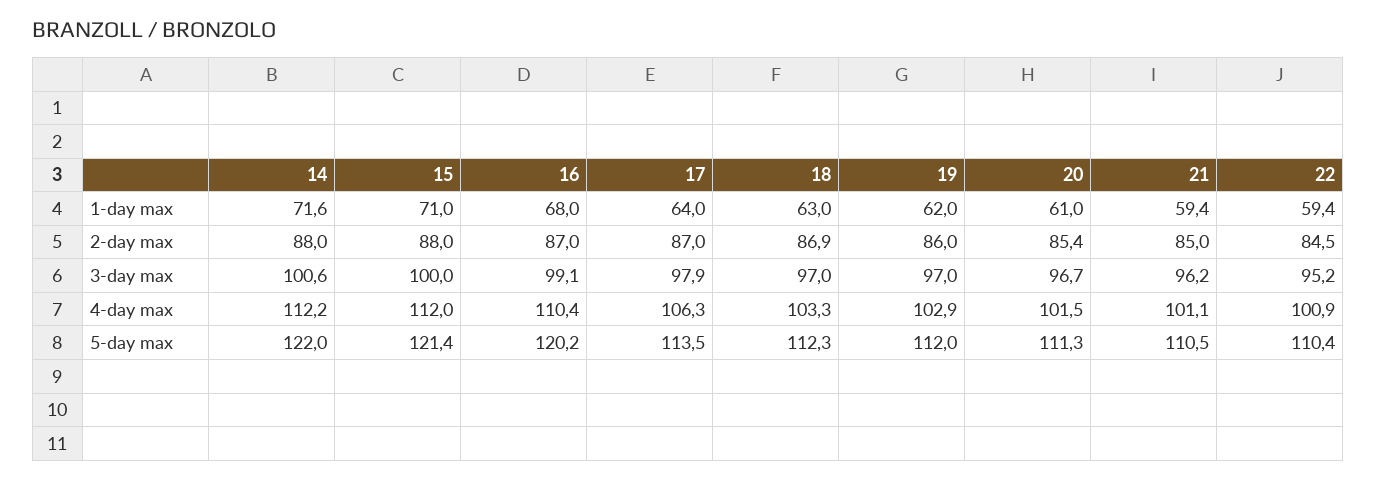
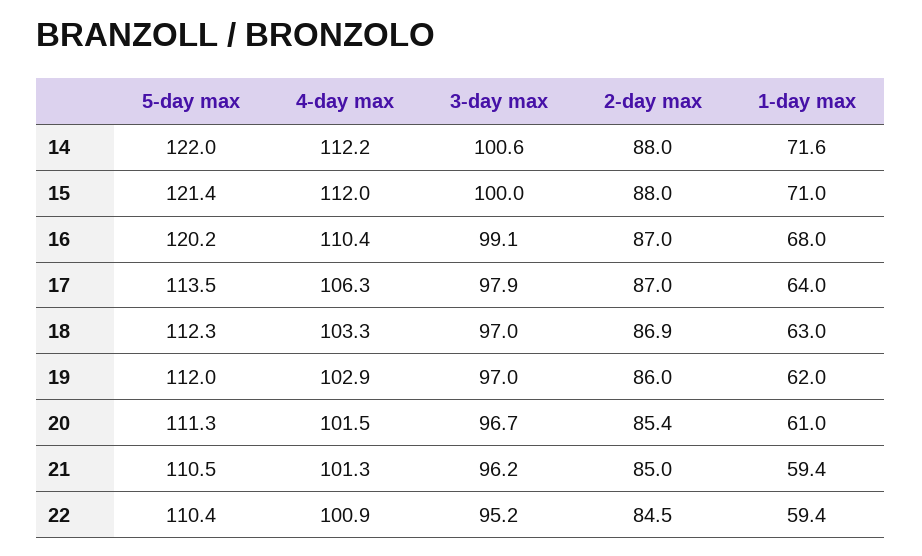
  {
    "14": {
      "1-day max": 71.6,
      "2-day max": 88,
      "3-day max": 100.6,
      "4-day max": 112.2,
      "5-day max": 122
    },
    "15": {
      "1-day max": 71,
      "2-day max": 88,
      "3-day max": 100,
      "4-day max": 112,
      "5-day max": 121.4
    },
    "16": {
      "1-day max": 68,
      "2-day max": 87,
      "3-day max": 99.1,
      "4-day max": 110.4,
      "5-day max": 120.2
    },
    "17": {
      "1-day max": 64,
      "2-day max": 87,
      "3-day max": 97.9,
      "4-day max": 106.3,
      "5-day max": 113.5
    },
    "18": {
      "1-day max": 63,
      "2-day max": 86.9,
      "3-day max": 97,
      "4-day max": 103.3,
      "5-day max": 112.3
    },
    "19": {
      "1-day max": 62,
      "2-day max": 86,
      "3-day max": 97,
      "4-day max": 102.9,
      "5-day max": 112
    },
    "20": {
      "1-day max": 61,
      "2-day max": 85.4,
      "3-day max": 96.7,
      "4-day max": 101.5,
      "5-day max": 111.3
    },
    "21": {
      "1-day max": 59.4,
      "2-day max": 85,
      "3-day max": 96.2,
-     "4-day max": 101.1,
+     "4-day max": 101.3,
      "5-day max": 110.5
    },
    "22": {
      "1-day max": 59.4,
      "2-day max": 84.5,
      "3-day max": 95.2,
      "4-day max": 100.9,
      "5-day max": 110.4
    }
  }

